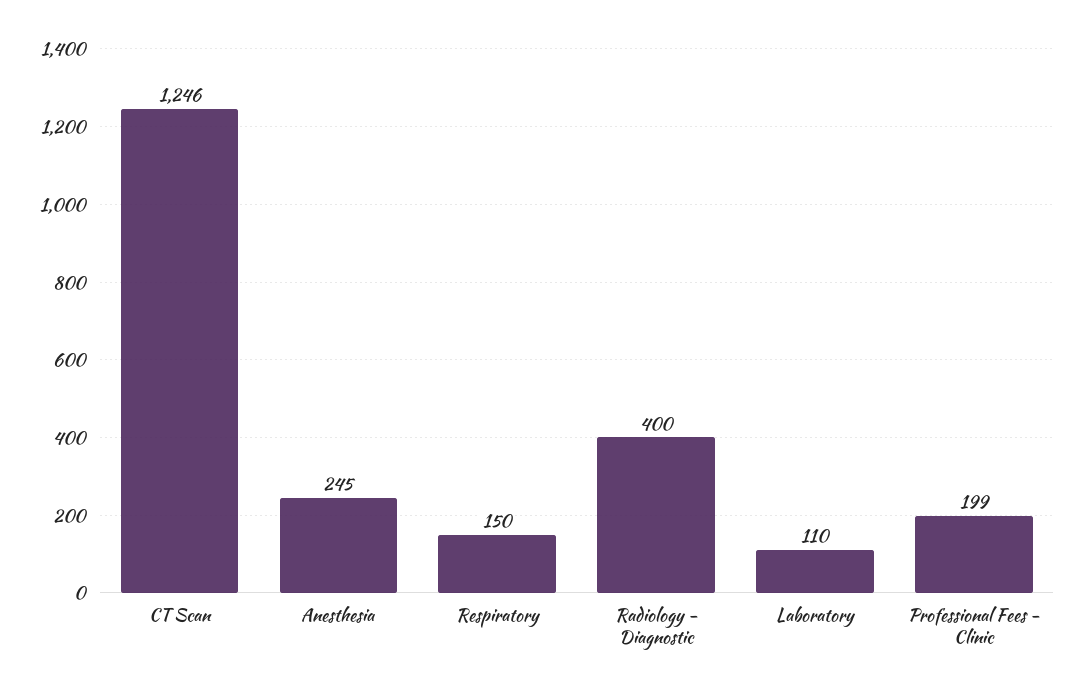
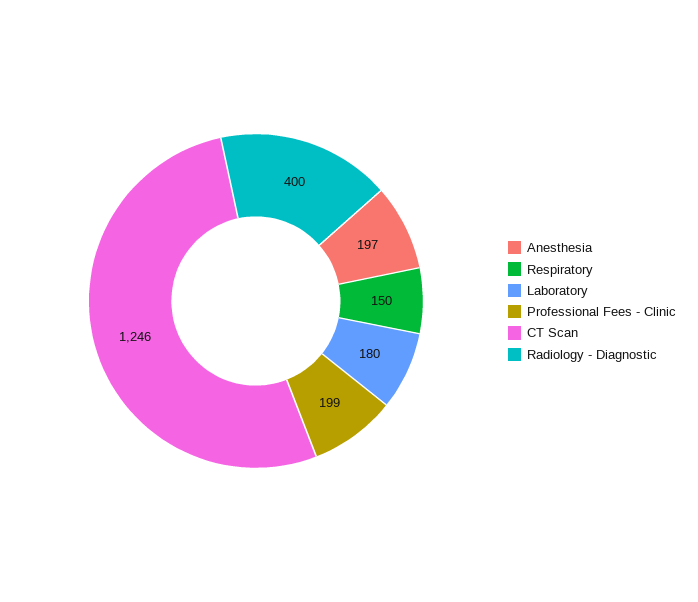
  {
    "CT Scan": 1246,
-   "Anesthesia": 245,
+   "Anesthesia": 197,
    "Respiratory": 150,
    "Radiology - Diagnostic": 400,
-   "Laboratory": 110,
+   "Laboratory": 180,
    "Professional Fees - Clinic": 199
  }

